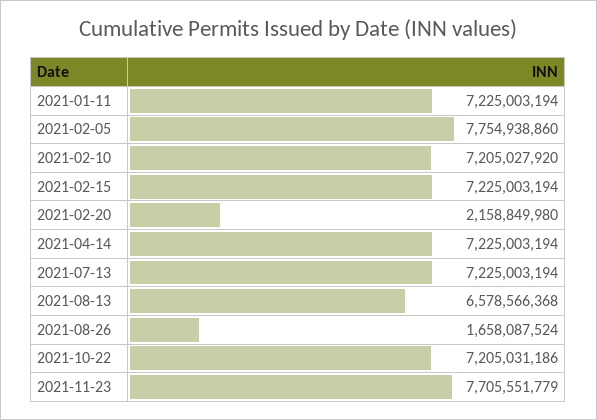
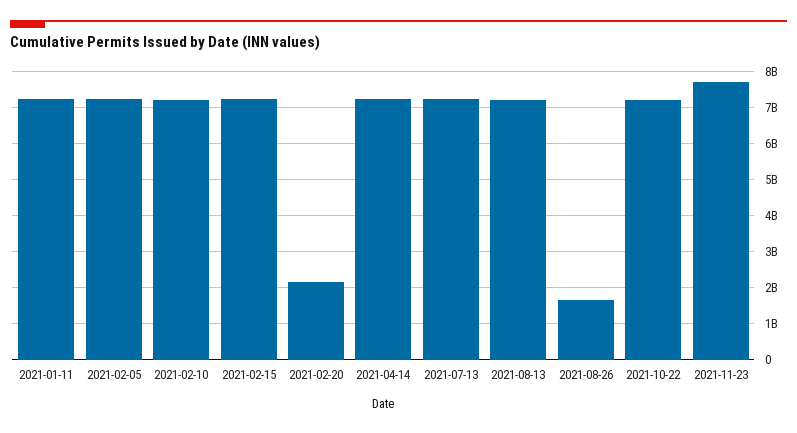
  {
    "2021-01-11": 7225003194,
-   "2021-02-05": 7754938860,
+   "2021-02-05": 7200000000,
    "2021-02-10": 7205027920,
    "2021-02-15": 7225003194,
    "2021-02-20": 2158849980,
    "2021-04-14": 7225003194,
    "2021-07-13": 7225003194,
-   "2021-08-13": 6578566368,
+   "2021-08-13": 7200000000,
    "2021-08-26": 1658087524,
    "2021-10-22": 7205031186,
    "2021-11-23": 7705551779
  }

